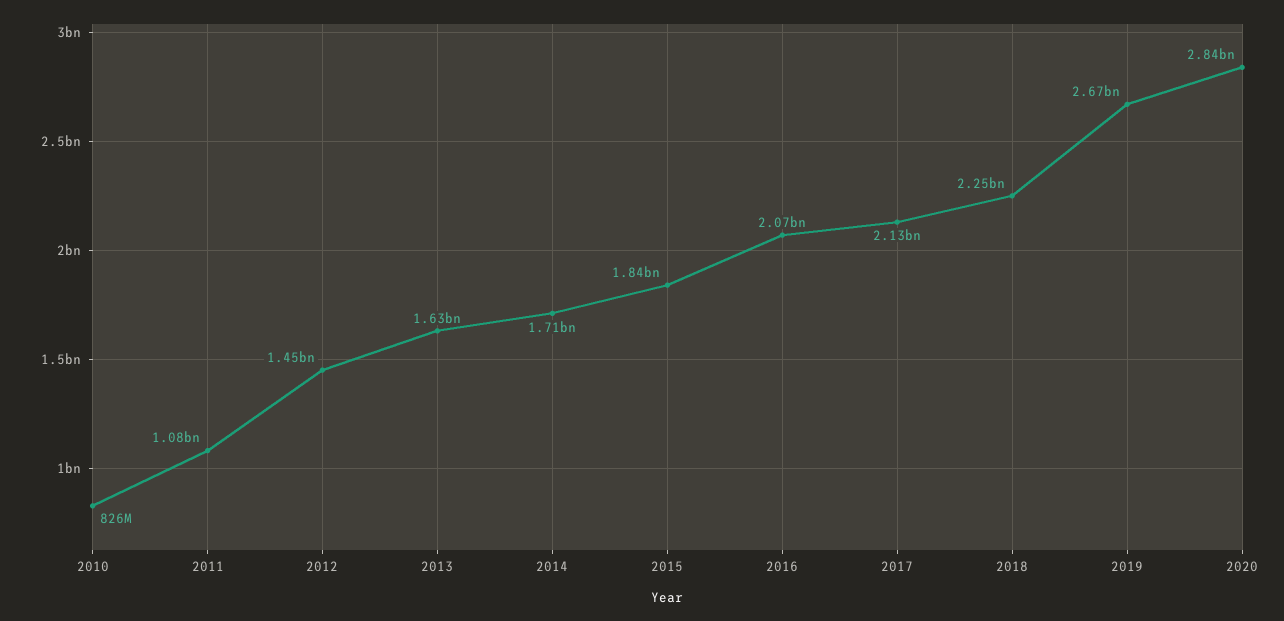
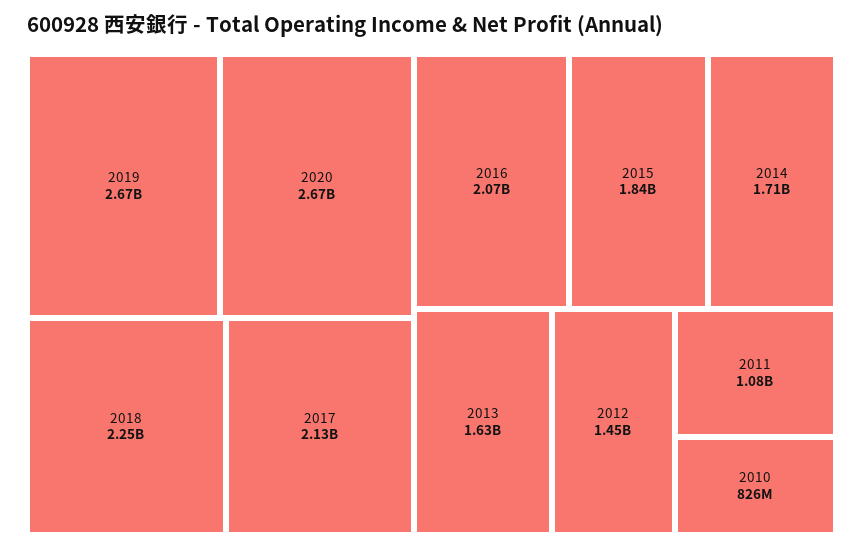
  {
    "2010": 826000000,
    "2011": 1080000000,
    "2012": 1450000000,
    "2013": 1630000000,
    "2014": 1710000000,
    "2015": 1840000000,
    "2016": 2070000000,
    "2017": 2130000000,
    "2018": 2250000000,
    "2019": 2670000000,
-   "2020": 2840000000
+   "2020": 2670000000
  }

